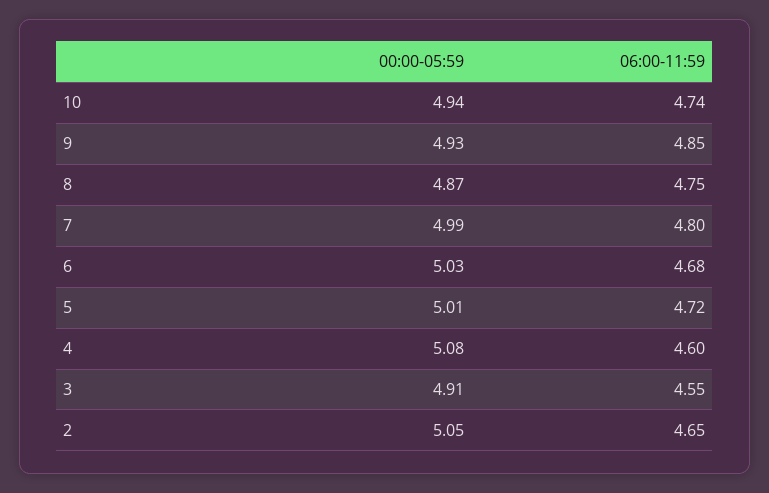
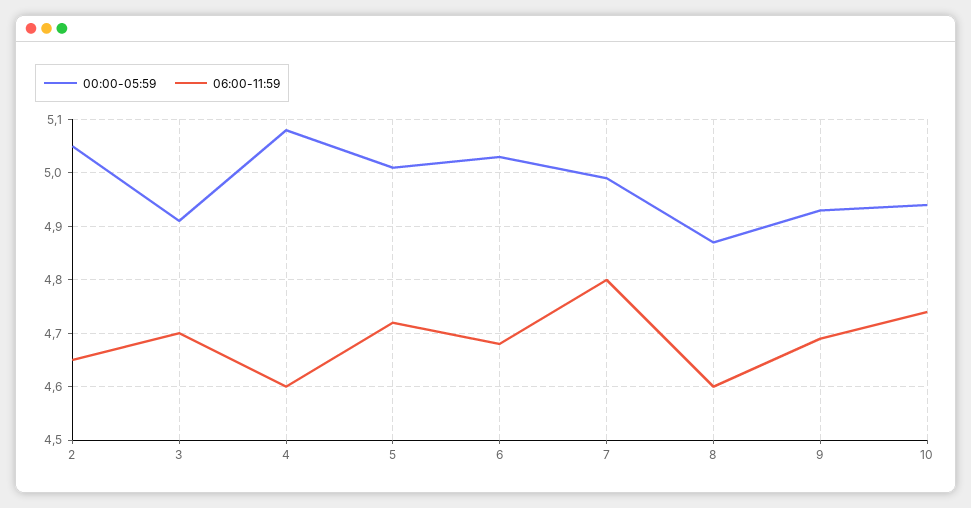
  {
    "00:00-05:59": {
      "10": 4.94,
      "9": 4.93,
      "8": 4.87,
      "7": 4.99,
      "6": 5.03,
      "5": 5.01,
      "4": 5.08,
      "3": 4.91,
      "2": 5.05
    },
    "06:00-11:59": {
      "10": 4.74,
-     "9": 4.85,
+     "9": 4.7,
-     "8": 4.75,
+     "8": 4.6,
      "7": 4.8,
      "6": 4.68,
      "5": 4.72,
      "4": 4.6,
-     "3": 4.55,
+     "3": 4.7,
      "2": 4.65
    }
  }

